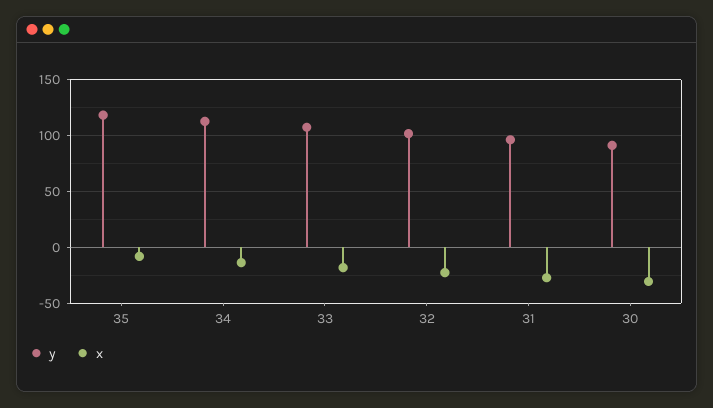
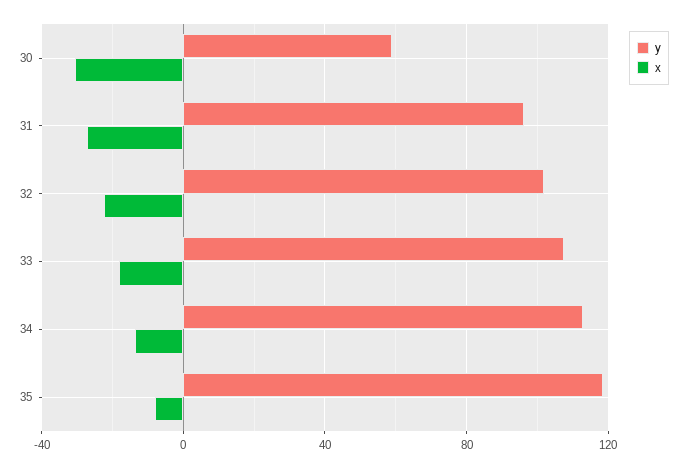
  {
    "y": {
      "35": 120,
      "34": 115,
      "33": 110,
      "32": 100,
      "31": 95,
-     "30": 90
+     "30": 60
    },
    "x": {
      "35": -10,
      "34": -15,
      "33": -20,
      "32": -25,
      "31": -25,
      "30": -30
    }
  }

